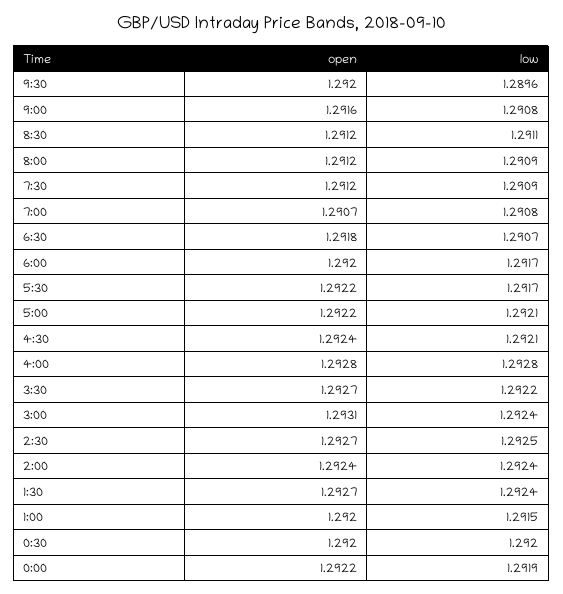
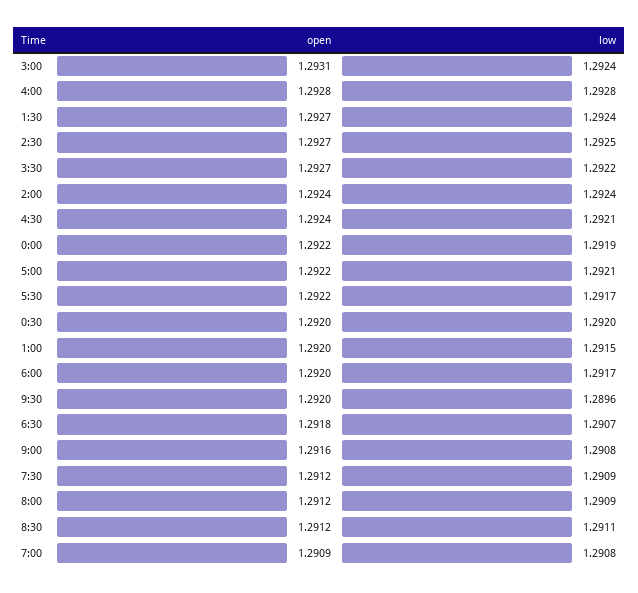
  {
    "open": {
      "9:30": 1.292,
      "9:00": 1.2916,
      "8:30": 1.2912,
      "8:00": 1.2912,
      "7:30": 1.2912,
-     "7:00": 1.2907,
+     "7:00": 1.2909,
      "6:30": 1.2918,
      "6:00": 1.292,
      "5:30": 1.2922,
      "5:00": 1.2922,
      "4:30": 1.2924,
      "4:00": 1.2928,
      "3:30": 1.2927,
      "3:00": 1.2931,
      "2:30": 1.2927,
      "2:00": 1.2924,
      "1:30": 1.2927,
      "1:00": 1.292,
      "0:30": 1.292,
      "0:00": 1.2922
    },
    "low": {
      "9:30": 1.2896,
      "9:00": 1.2908,
      "8:30": 1.2911,
      "8:00": 1.2909,
      "7:30": 1.2909,
      "7:00": 1.2908,
      "6:30": 1.2907,
      "6:00": 1.2917,
      "5:30": 1.2917,
      "5:00": 1.2921,
      "4:30": 1.2921,
      "4:00": 1.2928,
      "3:30": 1.2922,
      "3:00": 1.2924,
      "2:30": 1.2925,
      "2:00": 1.2924,
      "1:30": 1.2924,
      "1:00": 1.2915,
      "0:30": 1.292,
      "0:00": 1.2919
    }
  }

